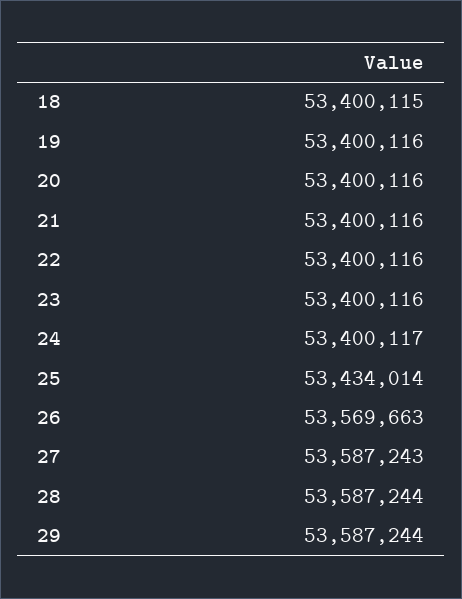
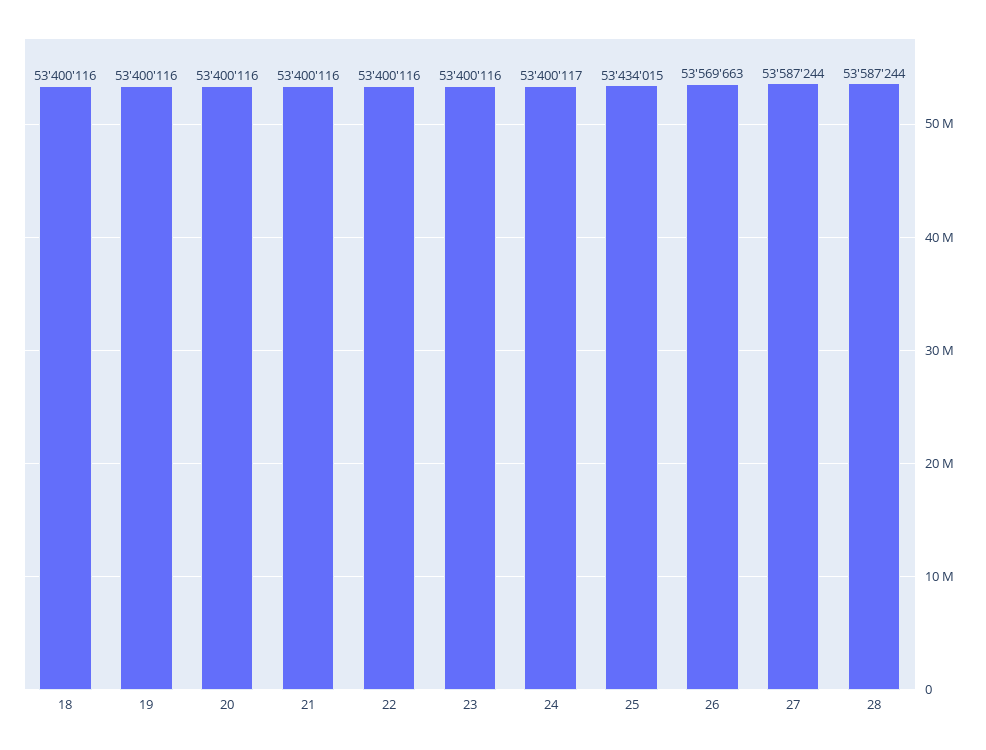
  {
-   "18": 53400115,
+   "18": 53400116,
    "19": 53400116,
    "20": 53400116,
    "21": 53400116,
    "22": 53400116,
    "23": 53400116,
    "24": 53400117,
-   "25": 53434014,
+   "25": 53434015,
    "26": 53569663,
-   "27": 53587243,
+   "27": 53587244,
-   "28": 53587244,
+   "28": 53587244
-   "29": 53587244
  }

